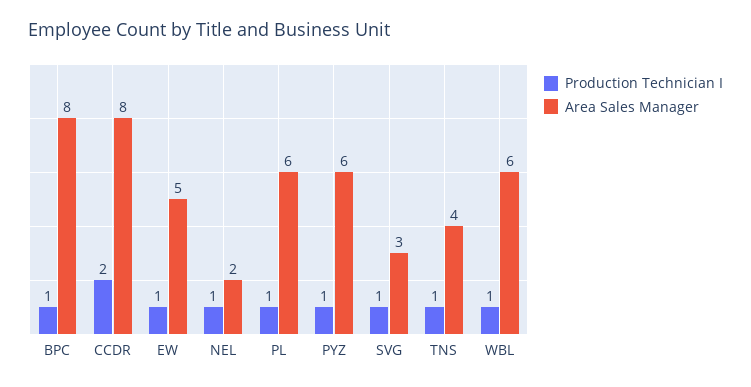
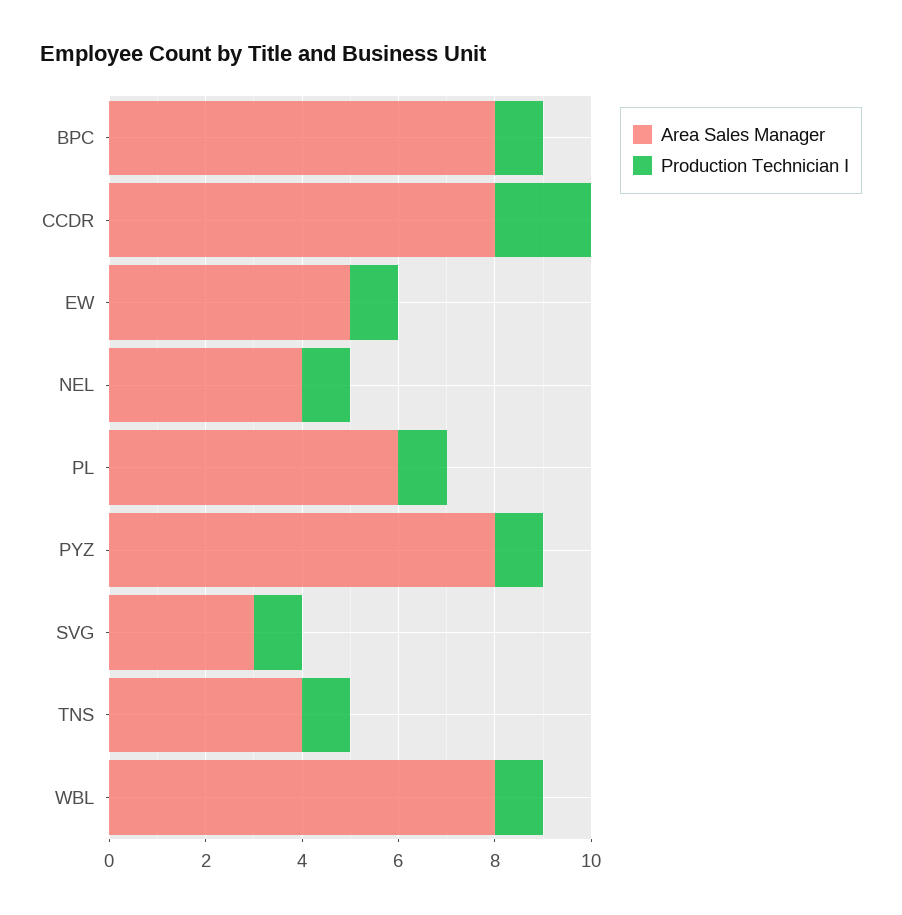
  {
    "Production Technician I": {
      "BPC": 1,
      "CCDR": 2,
      "EW": 1,
      "NEL": 1,
      "PL": 1,
      "PYZ": 1,
      "SVG": 1,
      "TNS": 1,
      "WBL": 1
    },
    "Area Sales Manager": {
      "BPC": 8,
      "CCDR": 8,
      "EW": 5,
-     "NEL": 2,
+     "NEL": 4,
      "PL": 6,
-     "PYZ": 6,
+     "PYZ": 8,
      "SVG": 3,
      "TNS": 4,
-     "WBL": 6
+     "WBL": 8
    }
  }

